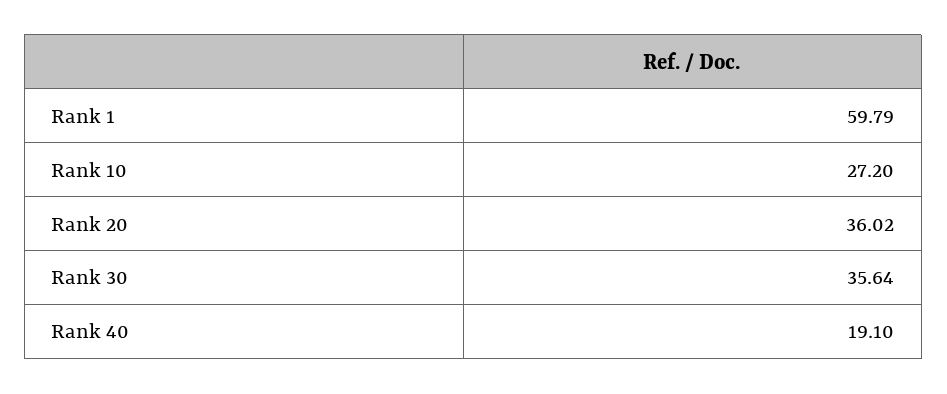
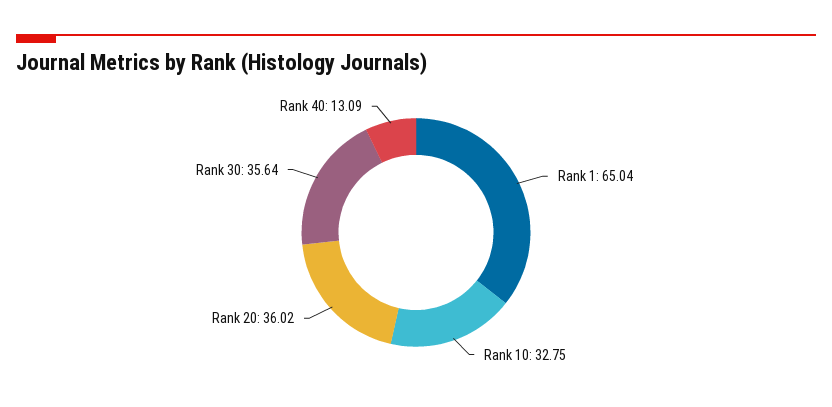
  {
-   "Rank 1": 59.79,
+   "Rank 1": 65.04,
-   "Rank 10": 27.2,
+   "Rank 10": 32.75,
    "Rank 20": 36.02,
    "Rank 30": 35.64,
-   "Rank 40": 19.1
+   "Rank 40": 13.09
  }

